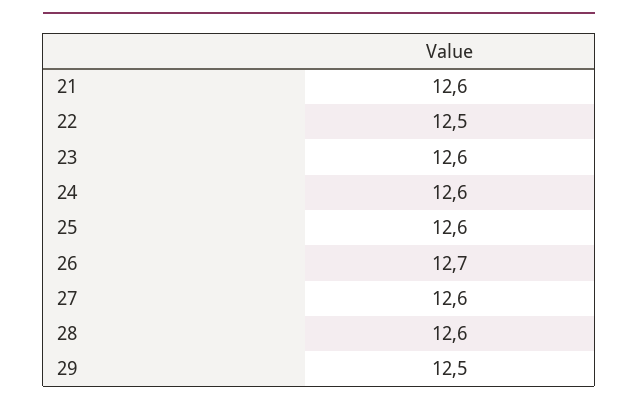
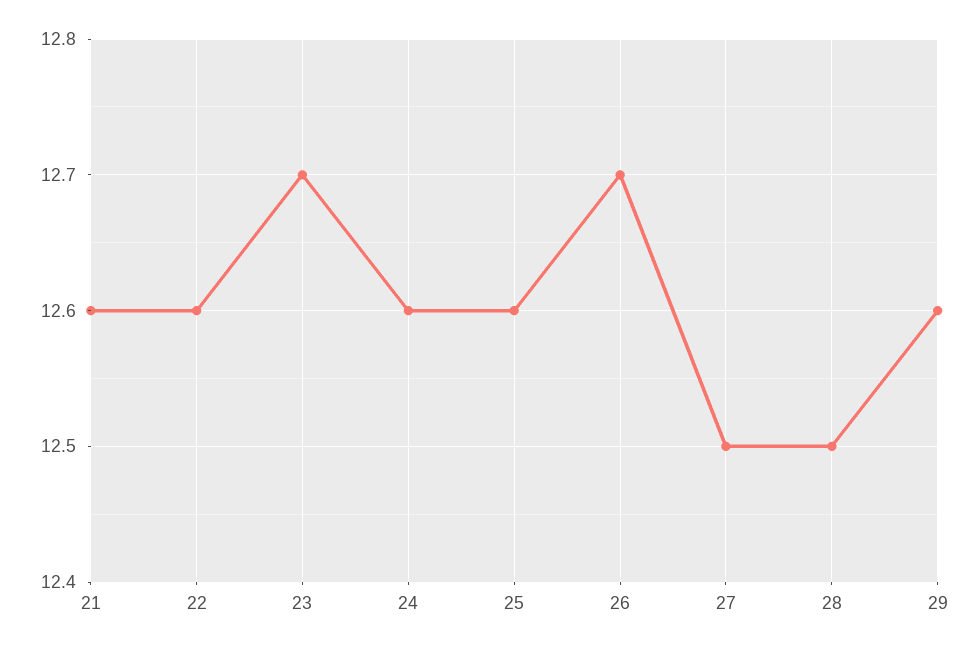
  {
    "21": 12.6,
-   "22": 12.5,
+   "22": 12.6,
-   "23": 12.6,
+   "23": 12.7,
    "24": 12.6,
    "25": 12.6,
    "26": 12.7,
-   "27": 12.6,
+   "27": 12.5,
-   "28": 12.6,
+   "28": 12.5,
-   "29": 12.5
+   "29": 12.6
  }

